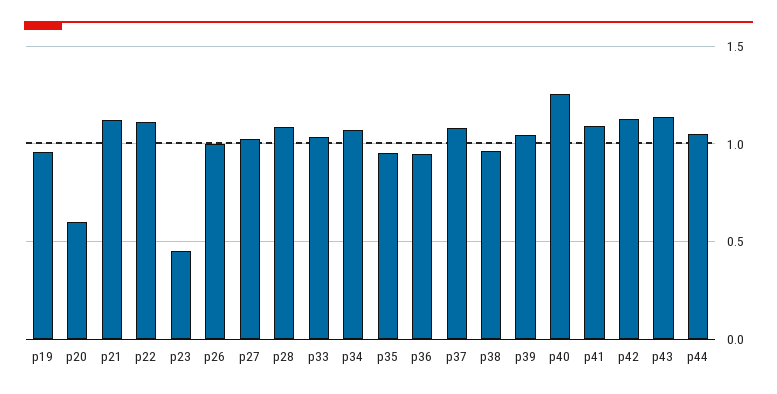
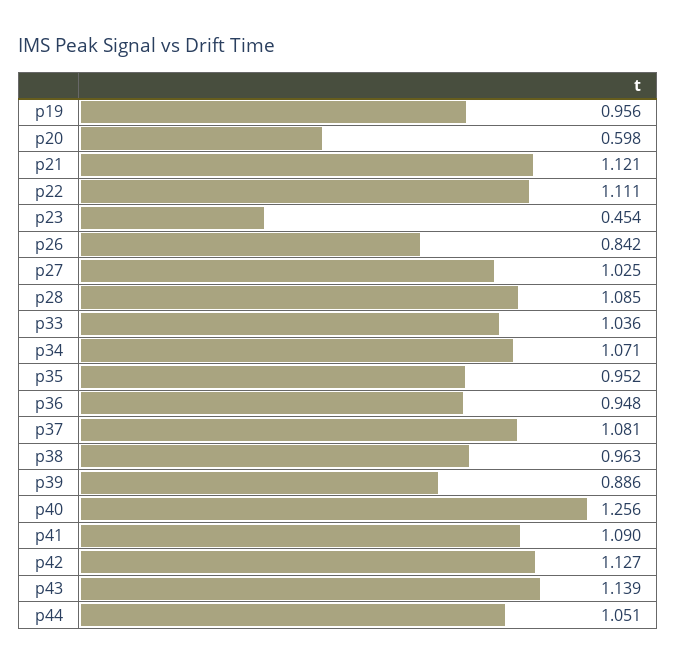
  {
    "p19": 0.956,
    "p20": 0.598,
    "p21": 1.121,
    "p22": 1.111,
    "p23": 0.454,
-   "p26": 1,
+   "p26": 0.842,
    "p27": 1.025,
    "p28": 1.085,
    "p33": 1.036,
    "p34": 1.071,
    "p35": 0.952,
    "p36": 0.948,
    "p37": 1.081,
    "p38": 0.963,
-   "p39": 1.05,
+   "p39": 0.886,
    "p40": 1.256,
    "p41": 1.09,
    "p42": 1.127,
    "p43": 1.139,
    "p44": 1.051
  }

